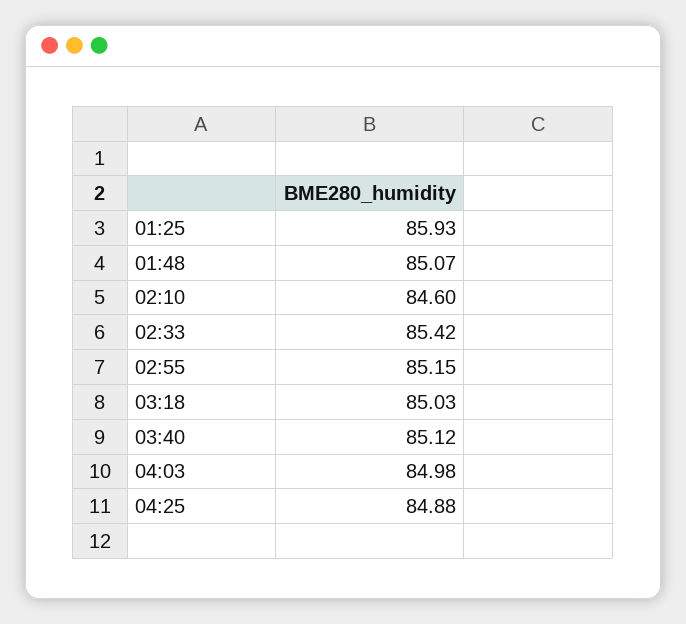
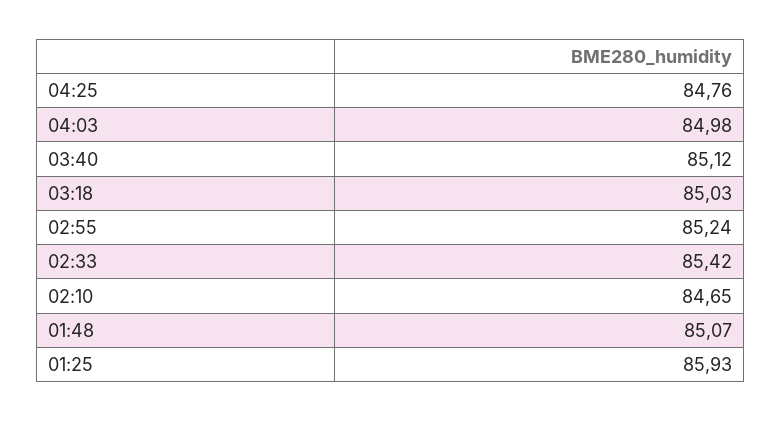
  {
    "01:25": 85.93,
    "01:48": 85.07,
-   "02:10": 84.6,
+   "02:10": 84.65,
    "02:33": 85.42,
-   "02:55": 85.15,
+   "02:55": 85.24,
    "03:18": 85.03,
    "03:40": 85.12,
    "04:03": 84.98,
-   "04:25": 84.88
+   "04:25": 84.76
  }

